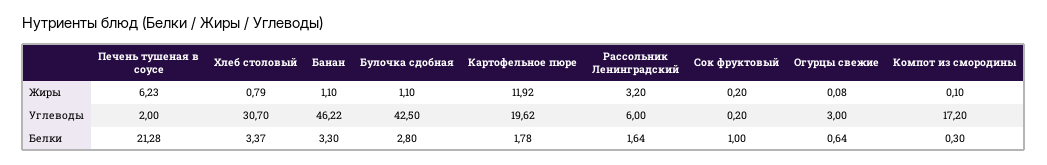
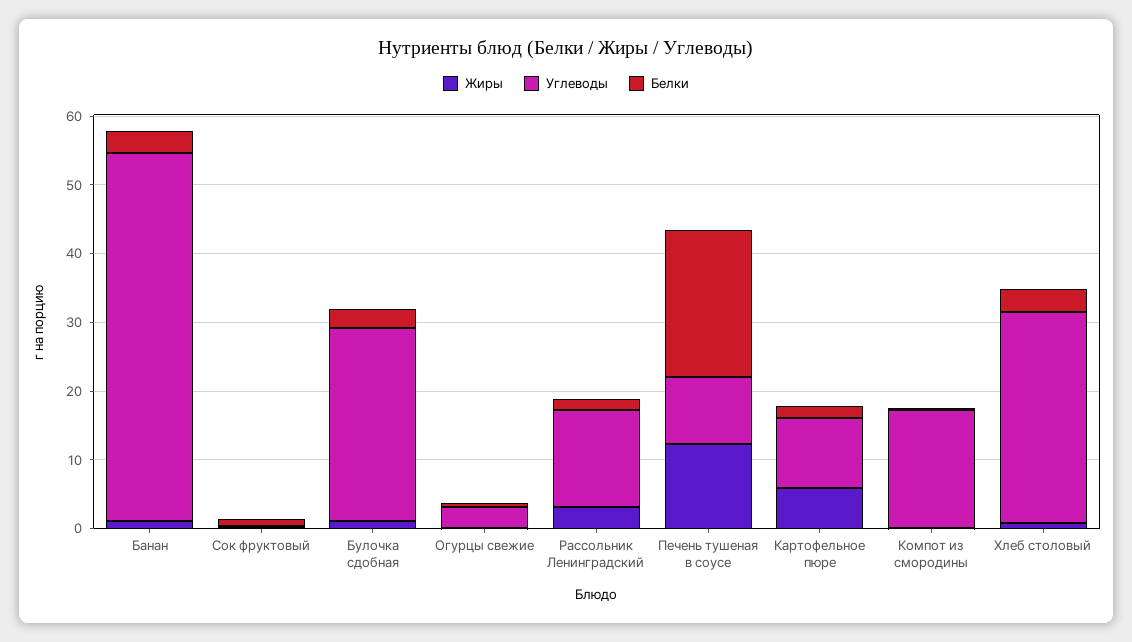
  {
    "Жиры": {
-     "Печень тушеная в соусе": 6.23,
+     "Печень тушеная в соусе": 12,
      "Хлеб столовый": 0.79,
      "Банан": 1.1,
      "Булочка сдобная": 1.1,
-     "Картофельное пюре": 11.92,
+     "Картофельное пюре": 6,
      "Рассольник Ленинградский": 3.2,
      "Сок фруктовый": 0.2,
      "Огурцы свежие": 0.08,
      "Компот из смородины": 0.1
    },
    "Углеводы": {
-     "Печень тушеная в соусе": 2,
+     "Печень тушеная в соусе": 10,
      "Хлеб столовый": 30.7,
-     "Банан": 46.22,
+     "Банан": 54,
-     "Булочка сдобная": 42.5,
+     "Булочка сдобная": 28,
-     "Картофельное пюре": 19.62,
+     "Картофельное пюре": 10,
-     "Рассольник Ленинградский": 6,
+     "Рассольник Ленинградский": 14,
      "Сок фруктовый": 0.2,
      "Огурцы свежие": 3,
      "Компот из смородины": 17.2
    },
    "Белки": {
      "Печень тушеная в соусе": 21.28,
      "Хлеб столовый": 3.37,
      "Банан": 3.3,
      "Булочка сдобная": 2.8,
      "Картофельное пюре": 1.78,
      "Рассольник Ленинградский": 1.64,
      "Сок фруктовый": 1,
      "Огурцы свежие": 0.64,
      "Компот из смородины": 0.3
    }
  }

